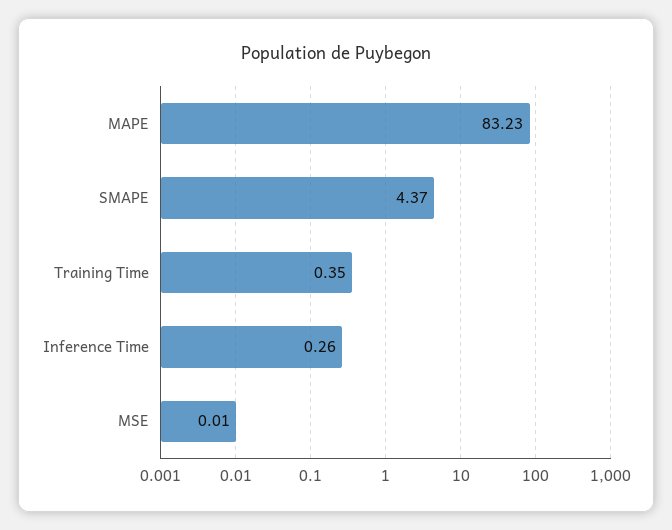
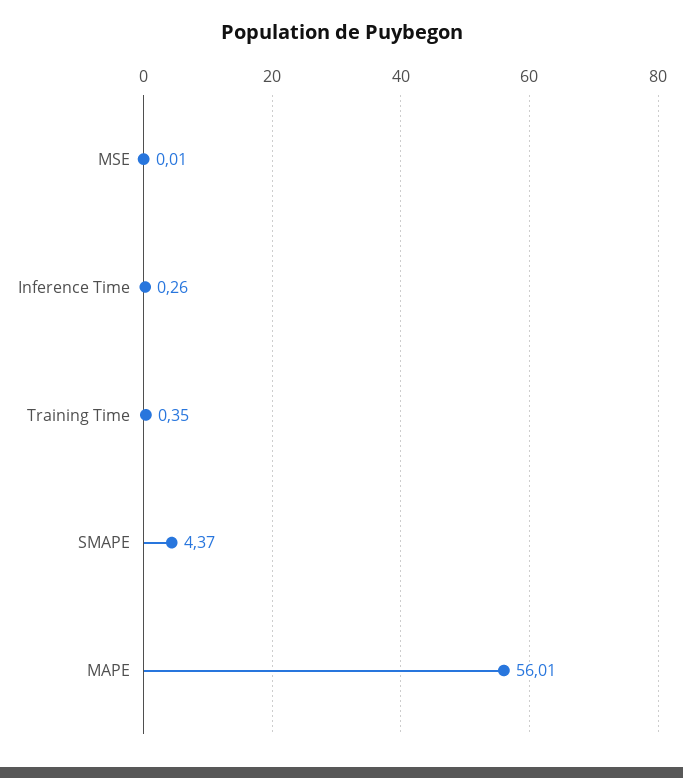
  {
-   "MAPE": 83.23,
+   "MAPE": 56.01,
    "SMAPE": 4.37,
    "Training Time": 0.35,
    "Inference Time": 0.26,
    "MSE": 0.01
  }

